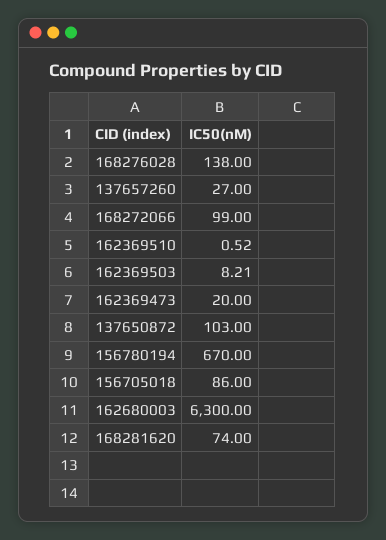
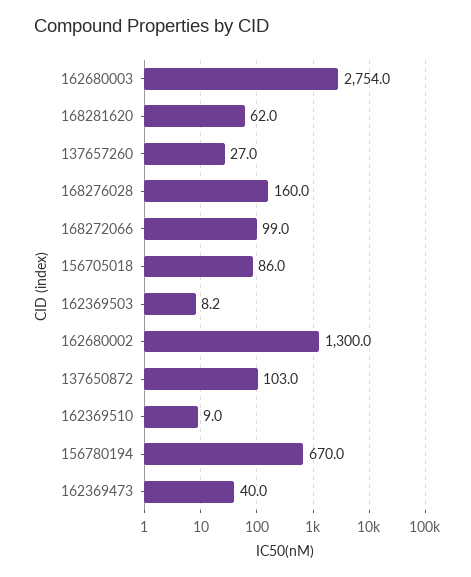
  {
-   "168276028": 138,
+   "168276028": 160,
    "137657260": 27,
    "168272066": 99,
-   "162369510": 0.52,
+   "162369510": 9,
    "162369503": 8.21,
-   "162369473": 20,
+   "162369473": 40,
    "137650872": 103,
    "156780194": 670,
    "156705018": 86,
-   "162680003": 6300,
+   "162680003": 2754,
-   "168281620": 74
+   "168281620": 62,
+   "162680002": 1300
  }

